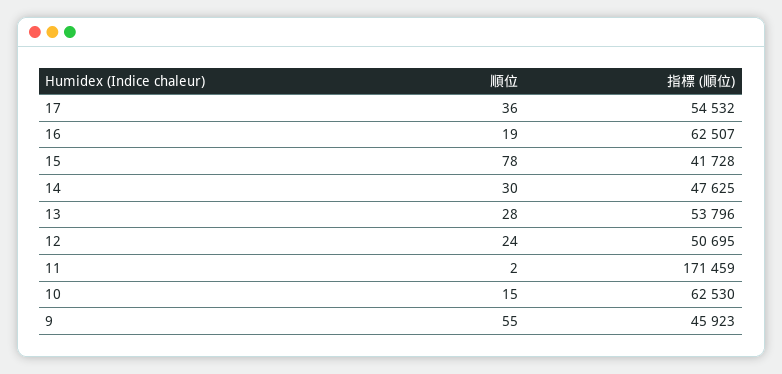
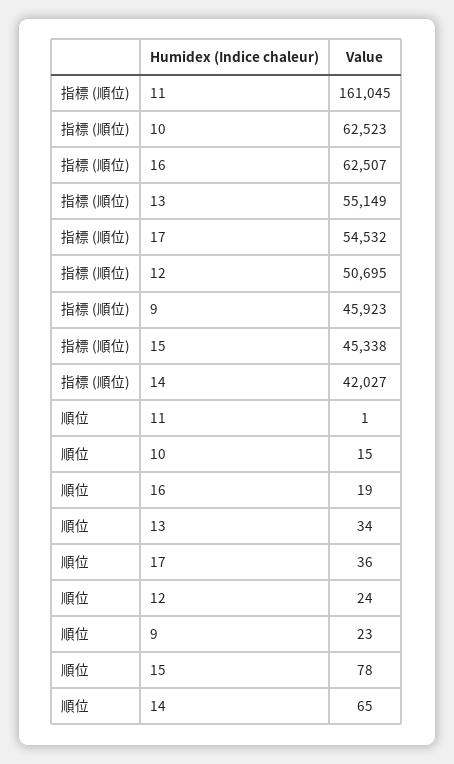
  {
    "順位": {
      "17": 36,
      "16": 19,
      "15": 78,
-     "14": 30,
+     "14": 65,
-     "13": 28,
+     "13": 34,
      "12": 24,
-     "11": 2,
+     "11": 1,
      "10": 15,
-     "9": 55
+     "9": 23
    },
    "指標 (順位)": {
      "17": 54532,
      "16": 62507,
-     "15": 41728,
+     "15": 45338,
-     "14": 47625,
+     "14": 42027,
-     "13": 53796,
+     "13": 55149,
      "12": 50695,
-     "11": 171459,
+     "11": 161045,
-     "10": 62530,
+     "10": 62523,
      "9": 45923
    }
  }

